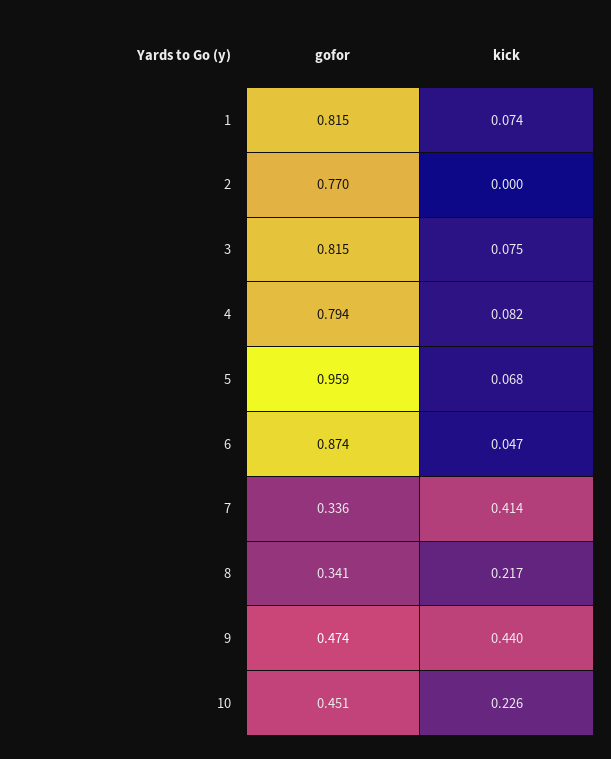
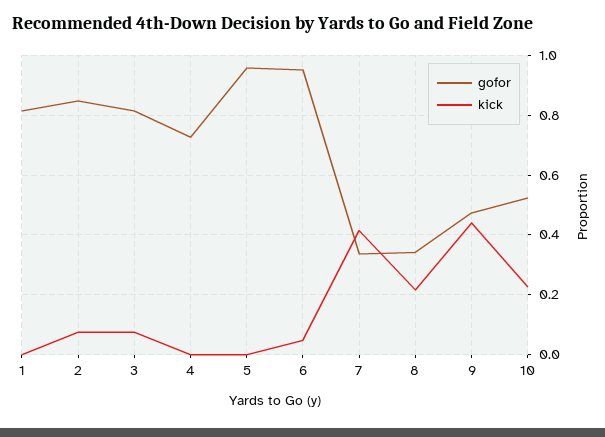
  {
    "gofor": {
      "1": 0.815,
-     "2": 0.77,
+     "2": 0.85,
      "3": 0.815,
-     "4": 0.794,
+     "4": 0.725,
      "5": 0.959,
-     "6": 0.874,
+     "6": 0.95,
      "7": 0.336,
      "8": 0.341,
      "9": 0.474,
-     "10": 0.451
+     "10": 0.525
    },
    "kick": {
-     "1": 0.074,
+     "1": 0,
-     "2": 0,
+     "2": 0.075,
      "3": 0.075,
-     "4": 0.082,
+     "4": 0,
-     "5": 0.068,
+     "5": 0,
      "6": 0.047,
      "7": 0.414,
      "8": 0.217,
      "9": 0.44,
      "10": 0.226
    }
  }

